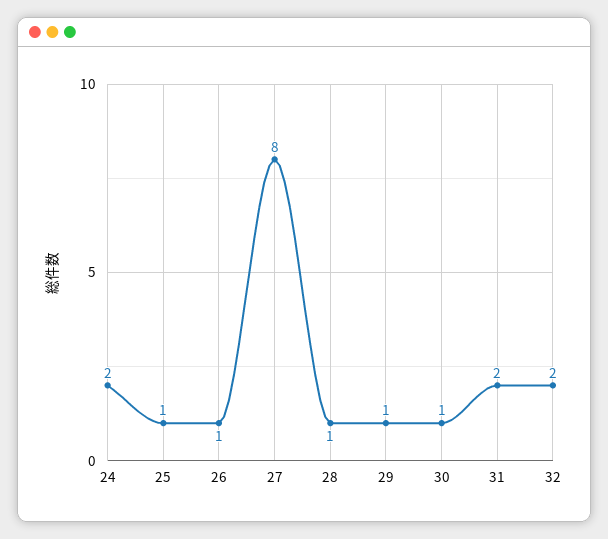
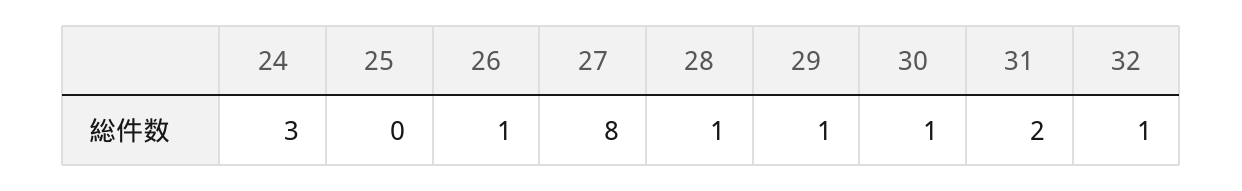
  {
-   "24": 2,
+   "24": 3,
-   "25": 1,
+   "25": 0,
    "26": 1,
    "27": 8,
    "28": 1,
    "29": 1,
    "30": 1,
    "31": 2,
-   "32": 2
+   "32": 1
  }

